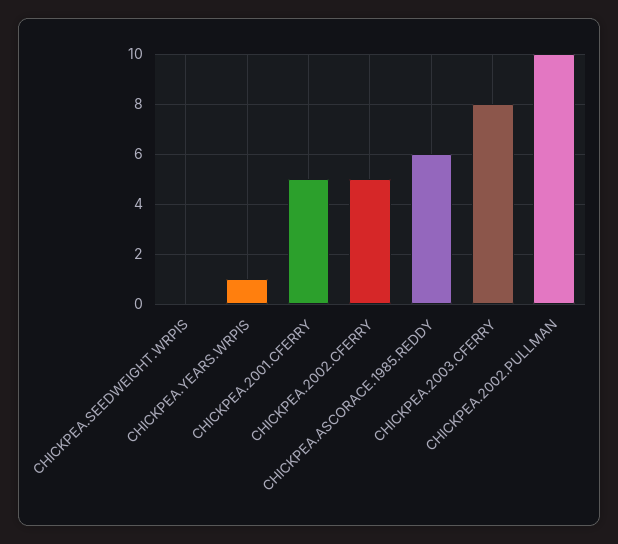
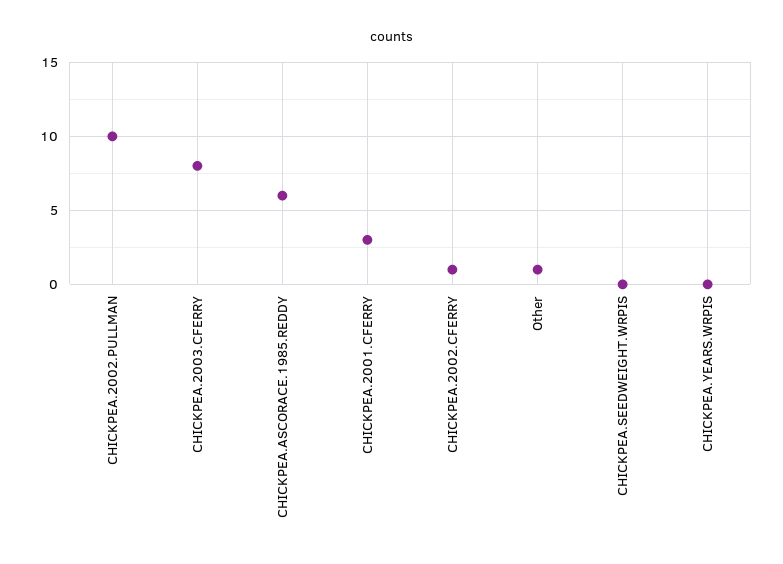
  {
    "CHICKPEA.SEEDWEIGHT.WRPIS": 0,
-   "CHICKPEA.YEARS.WRPIS": 1,
+   "CHICKPEA.YEARS.WRPIS": 0,
-   "CHICKPEA.2001.CFERRY": 5,
+   "CHICKPEA.2001.CFERRY": 3,
-   "CHICKPEA.2002.CFERRY": 5,
+   "CHICKPEA.2002.CFERRY": 1,
    "CHICKPEA.ASCORACE.1985.REDDY": 6,
    "CHICKPEA.2003.CFERRY": 8,
-   "CHICKPEA.2002.PULLMAN": 10
+   "CHICKPEA.2002.PULLMAN": 10,
+   "Other": 1
  }

